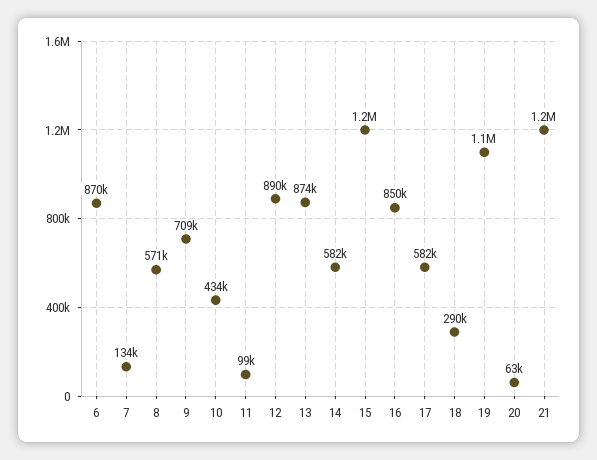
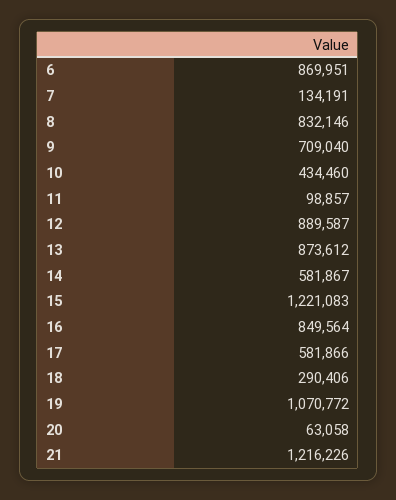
  {
    "6": 869951,
    "7": 134191,
-   "8": 571000,
+   "8": 832146,
    "9": 709040,
    "10": 434460,
    "11": 98857,
    "12": 889587,
    "13": 873612,
    "14": 581867,
    "15": 1221083,
    "16": 849564,
    "17": 581866,
    "18": 290406,
    "19": 1070772,
    "20": 63058,
    "21": 1216226
  }

